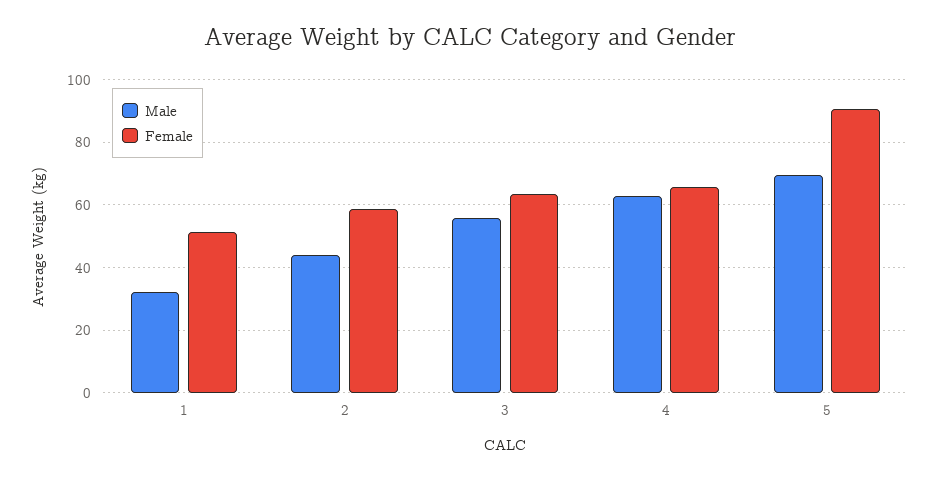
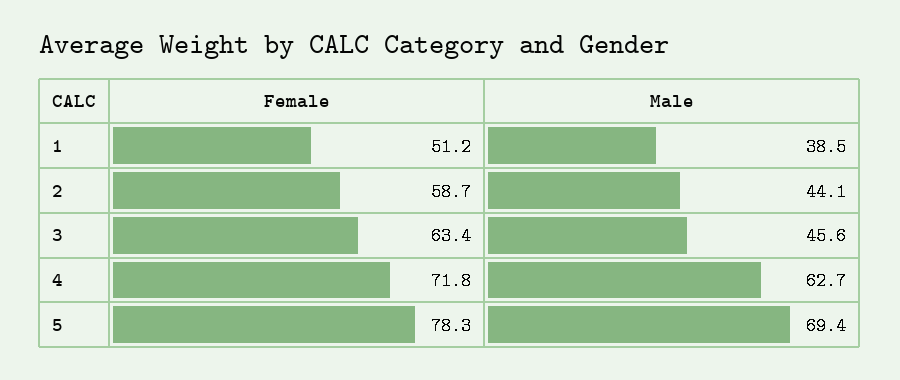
  {
    "Male": {
-     "1": 32,
+     "1": 38.5,
      "2": 44.1,
-     "3": 56,
+     "3": 45.6,
      "4": 62.7,
      "5": 69.4
    },
    "Female": {
      "1": 51.2,
      "2": 58.7,
      "3": 63.4,
-     "4": 66,
+     "4": 71.8,
-     "5": 90
+     "5": 78.3
    }
  }

